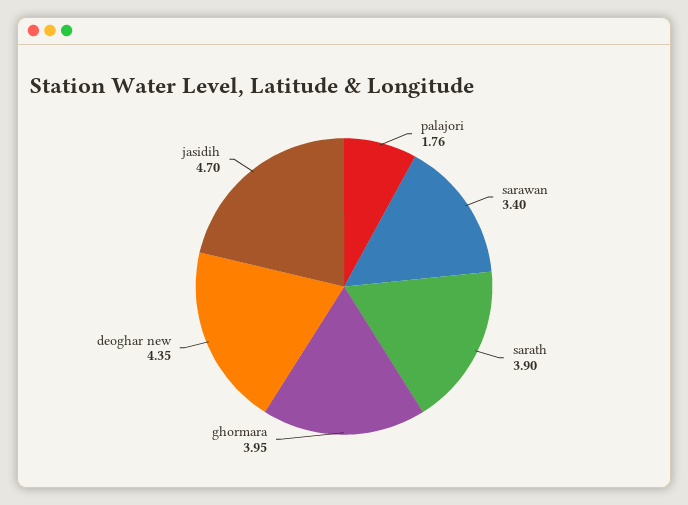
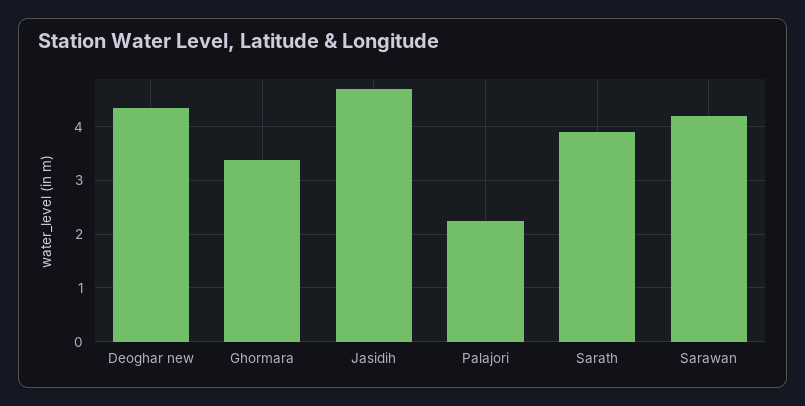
  {
-   "palajori": 1.76,
+   "palajori": 2.2,
-   "sarawan": 3.4,
+   "sarawan": 4.2,
    "sarath": 3.9,
-   "ghormara": 3.95,
+   "ghormara": 3.4,
    "deoghar new": 4.35,
    "jasidih": 4.7
  }

